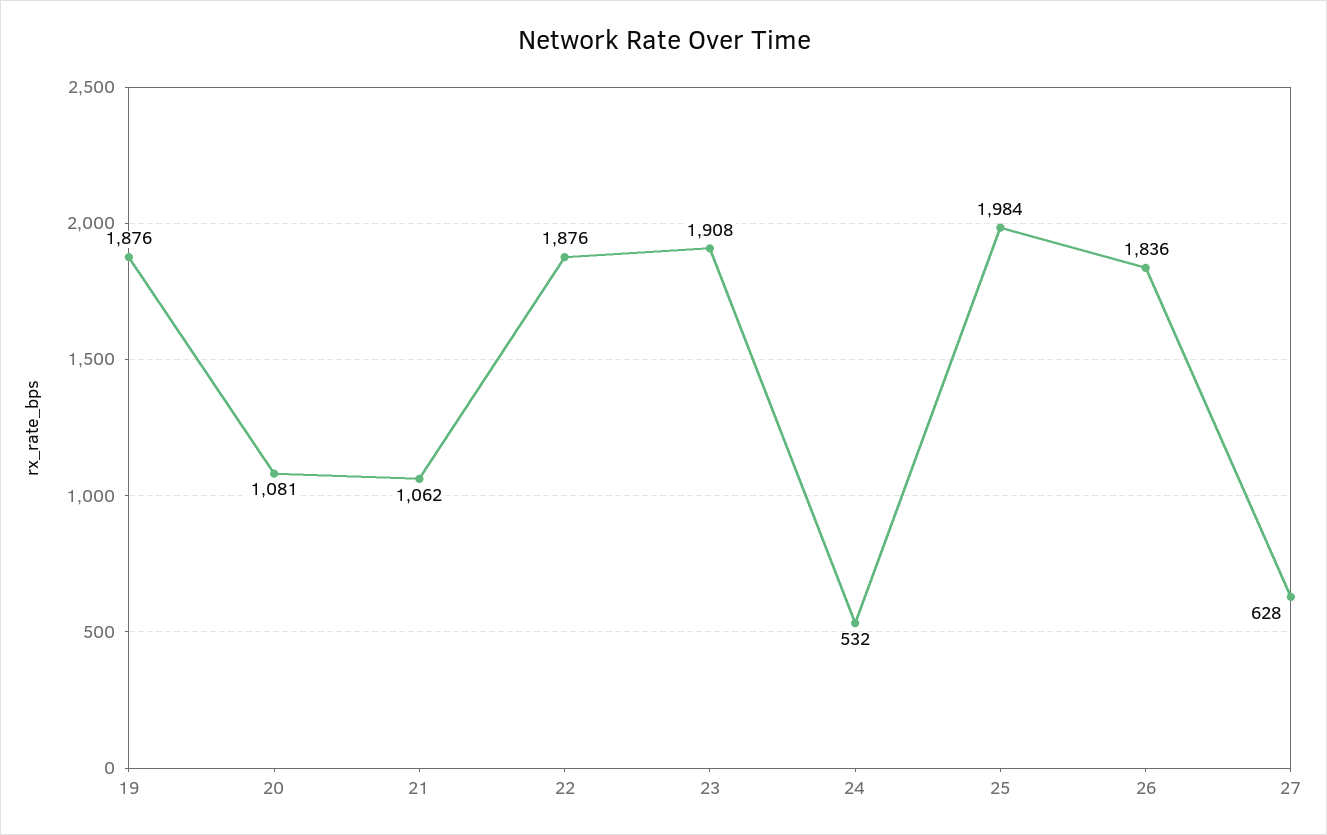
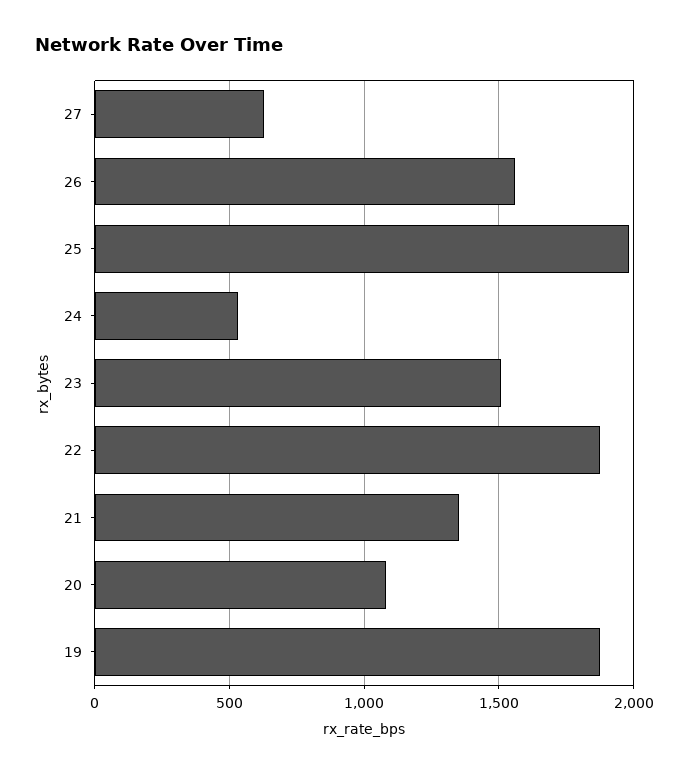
  {
    "19": 1876,
    "20": 1081,
-   "21": 1062,
+   "21": 1350,
    "22": 1876,
-   "23": 1908,
+   "23": 1500,
    "24": 532,
    "25": 1984,
-   "26": 1836,
+   "26": 1550,
    "27": 628
  }

